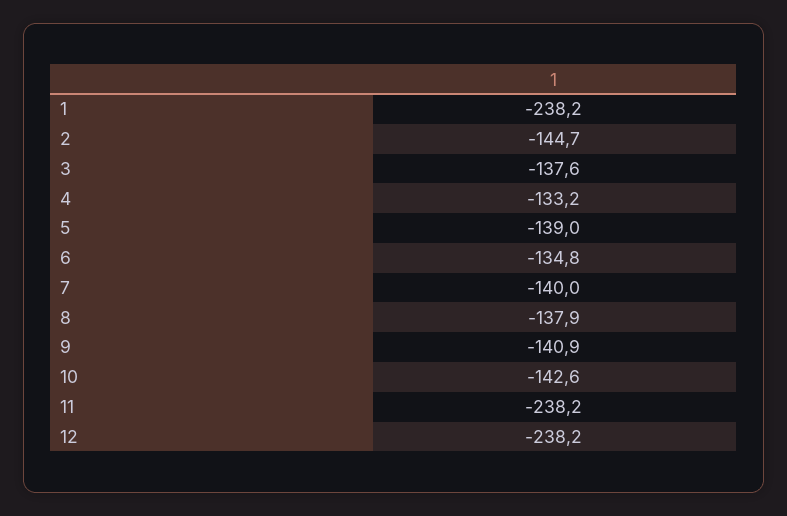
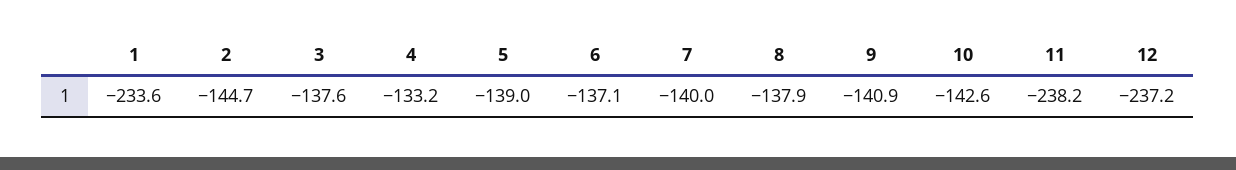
  {
-   "1": -238.2,
+   "1": -233.6,
    "2": -144.7,
    "3": -137.6,
    "4": -133.2,
    "5": -139,
-   "6": -134.8,
+   "6": -137.1,
    "7": -140,
    "8": -137.9,
    "9": -140.9,
    "10": -142.6,
    "11": -238.2,
-   "12": -238.2
+   "12": -237.2
  }

